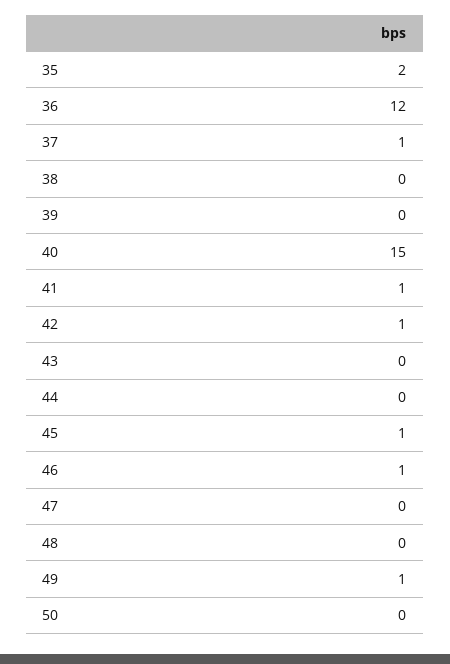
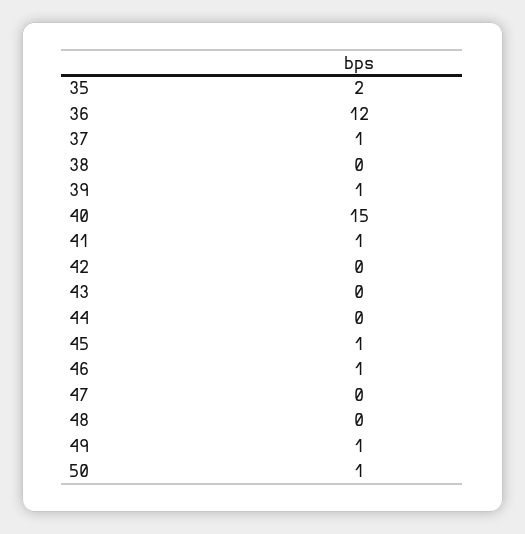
  {
    "35": 2,
    "36": 12,
    "37": 1,
    "38": 0,
-   "39": 0,
+   "39": 1,
    "40": 15,
    "41": 1,
-   "42": 1,
+   "42": 0,
    "43": 0,
    "44": 0,
    "45": 1,
    "46": 1,
    "47": 0,
    "48": 0,
    "49": 1,
-   "50": 0
+   "50": 1
  }

